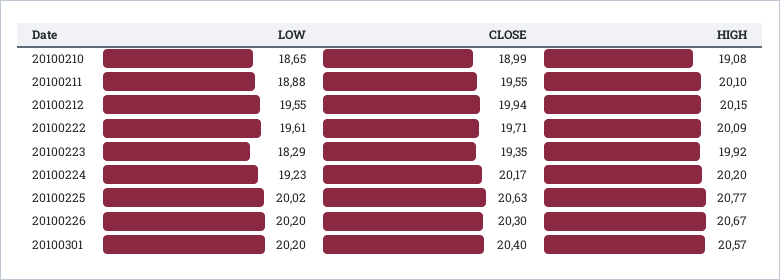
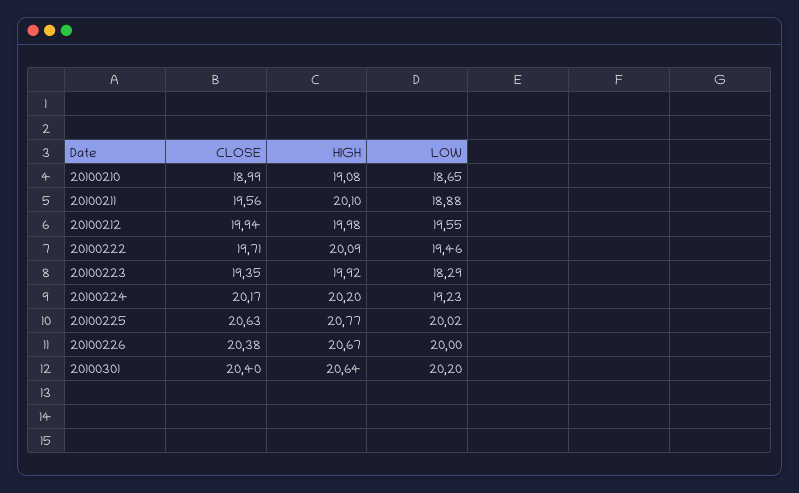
  {
    "LOW": {
      "20100210": 18.65,
      "20100211": 18.88,
      "20100212": 19.55,
-     "20100222": 19.61,
+     "20100222": 19.46,
      "20100223": 18.29,
      "20100224": 19.23,
      "20100225": 20.02,
-     "20100226": 20.2,
+     "20100226": 20,
      "20100301": 20.2
    },
    "CLOSE": {
      "20100210": 18.99,
-     "20100211": 19.55,
+     "20100211": 19.56,
      "20100212": 19.94,
      "20100222": 19.71,
      "20100223": 19.35,
      "20100224": 20.17,
      "20100225": 20.63,
-     "20100226": 20.3,
+     "20100226": 20.38,
      "20100301": 20.4
    },
    "HIGH": {
      "20100210": 19.08,
      "20100211": 20.1,
-     "20100212": 20.15,
+     "20100212": 19.98,
      "20100222": 20.09,
      "20100223": 19.92,
      "20100224": 20.2,
      "20100225": 20.77,
      "20100226": 20.67,
-     "20100301": 20.57
+     "20100301": 20.64
    }
  }

